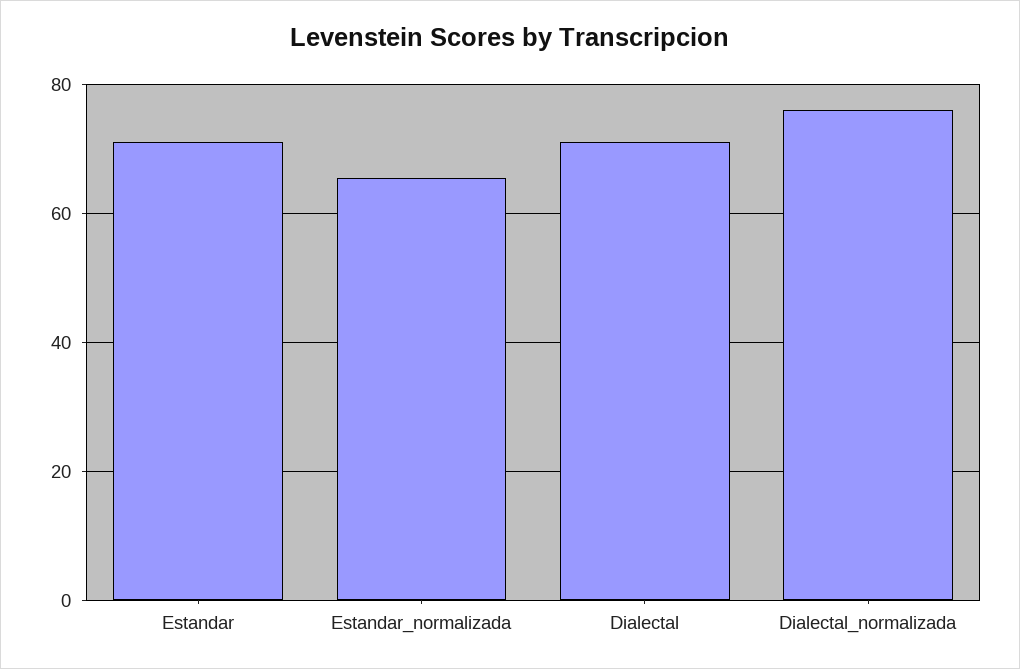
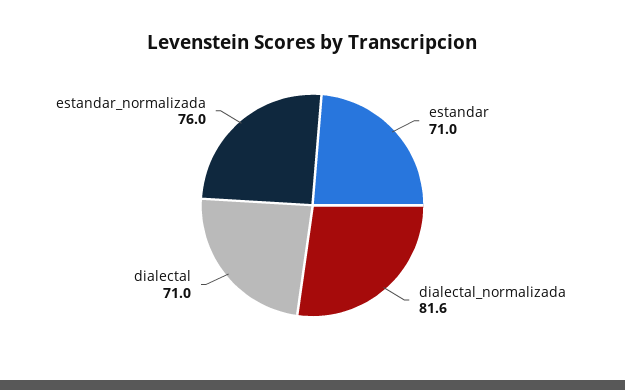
  {
    "Estandar": 71,
-   "Estandar_normalizada": 66,
+   "Estandar_normalizada": 76,
    "Dialectal": 71,
-   "Dialectal_normalizada": 76
+   "Dialectal_normalizada": 81.6
  }

